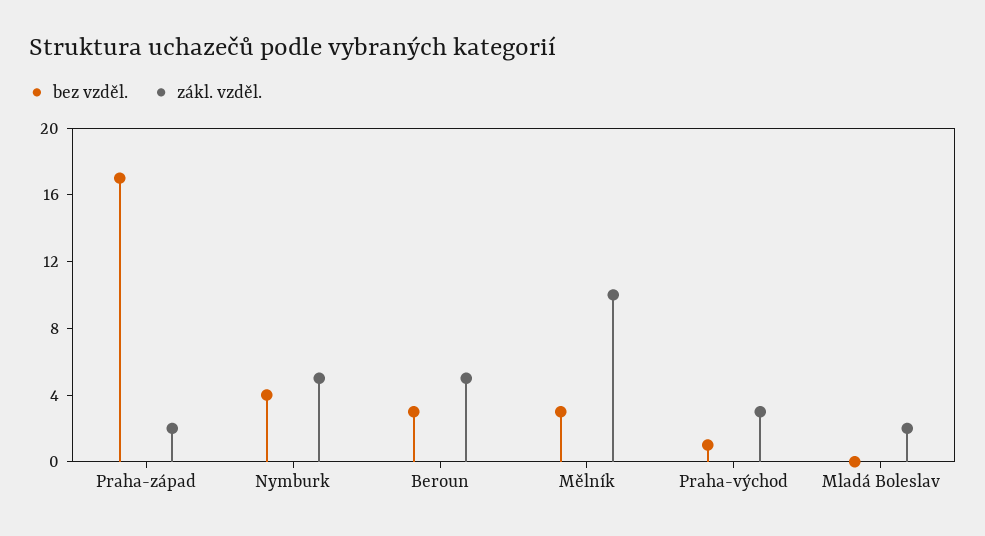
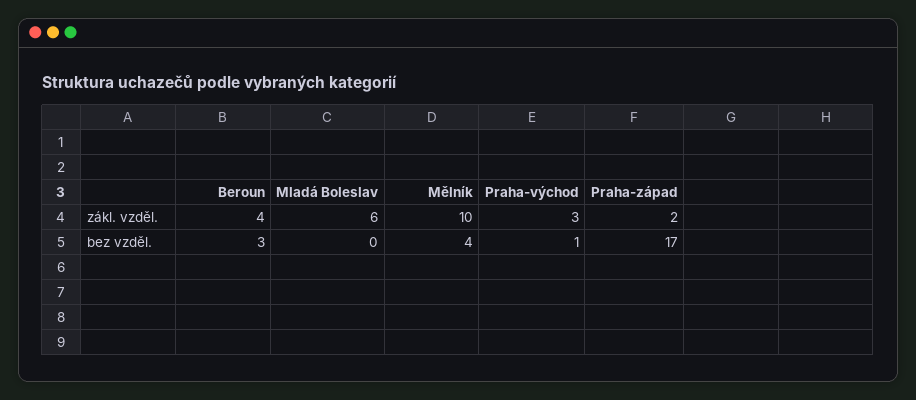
  {
    "bez vzděl.": {
      "Praha-západ": 17,
-     "Nymburk": 4,
      "Beroun": 3,
-     "Mělník": 3,
+     "Mělník": 4,
      "Praha-východ": 1,
      "Mladá Boleslav": 0
    },
    "zákl. vzděl.": {
      "Praha-západ": 2,
-     "Nymburk": 5,
-     "Beroun": 5,
+     "Beroun": 4,
      "Mělník": 10,
      "Praha-východ": 3,
-     "Mladá Boleslav": 2
+     "Mladá Boleslav": 6
    }
  }

